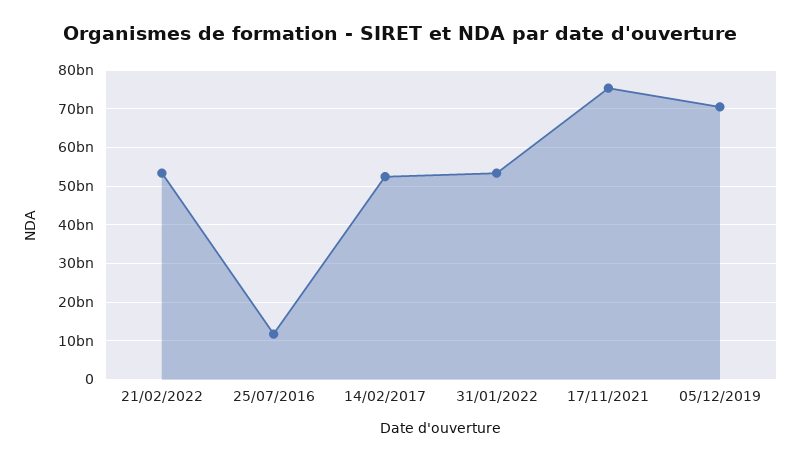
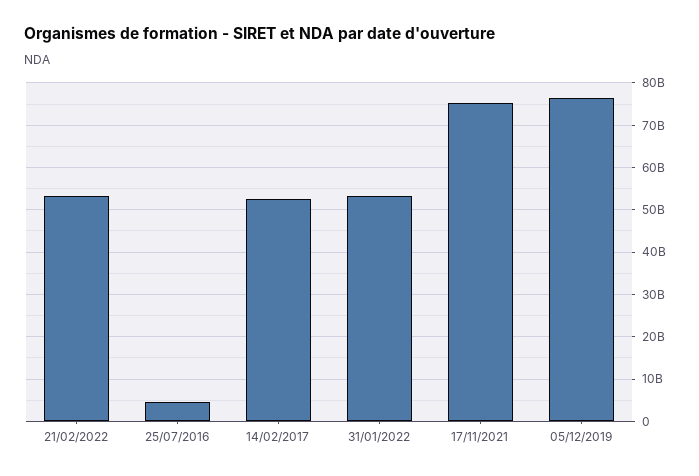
  {
    "21/02/2022": 54000000000,
-   "25/07/2016": 12000000000,
+   "25/07/2016": 4000000000,
    "14/02/2017": 52000000000,
    "31/01/2022": 54000000000,
    "17/11/2021": 76000000000,
-   "05/12/2019": 70000000000
+   "05/12/2019": 76000000000
  }

